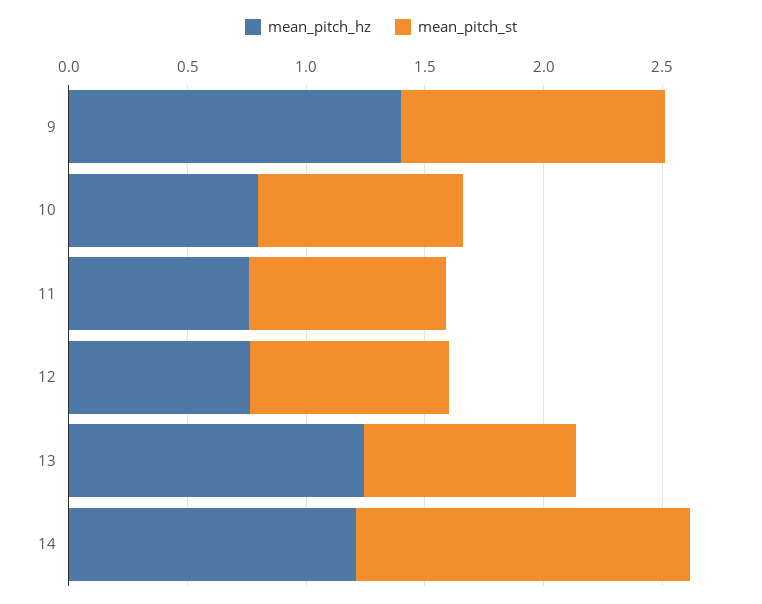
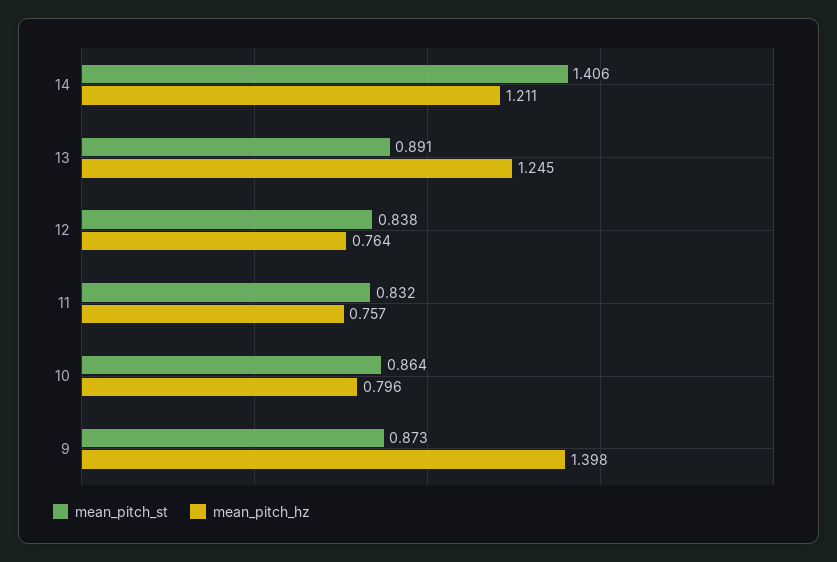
  {
    "mean_pitch_hz": {
      "9": 1.398,
      "10": 0.796,
      "11": 0.757,
      "12": 0.764,
      "13": 1.245,
      "14": 1.211
    },
    "mean_pitch_st": {
-     "9": 1.1,
+     "9": 0.873,
      "10": 0.864,
      "11": 0.832,
      "12": 0.838,
      "13": 0.891,
      "14": 1.406
    }
  }

